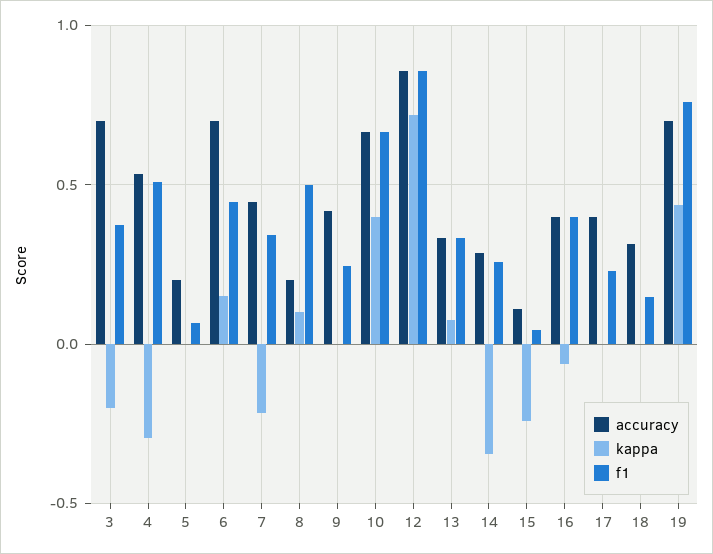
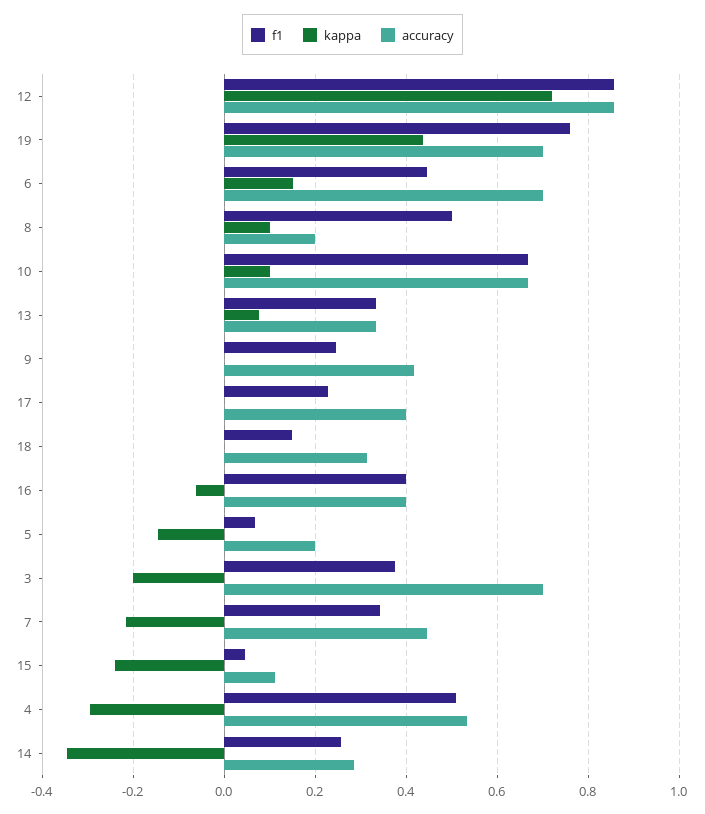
  {
    "accuracy": {
      "3": 0.7,
      "4": 0.54,
      "5": 0.2,
      "6": 0.7,
      "7": 0.44,
      "8": 0.2,
      "9": 0.42,
      "10": 0.66,
      "12": 0.86,
      "13": 0.34,
      "14": 0.28,
      "15": 0.12,
      "16": 0.4,
      "17": 0.4,
      "18": 0.32,
      "19": 0.7
    },
    "kappa": {
      "3": -0.2,
      "4": -0.3,
-     "5": 0,
+     "5": -0.14,
      "6": 0.16,
      "7": -0.22,
      "8": 0.1,
      "9": 0,
-     "10": 0.4,
+     "10": 0.1,
      "12": 0.72,
      "13": 0.08,
      "14": -0.34,
      "15": -0.24,
      "16": -0.06,
      "17": 0,
      "18": 0,
      "19": 0.44
    },
    "f1": {
      "3": 0.38,
      "4": 0.52,
      "5": 0.06,
      "6": 0.44,
      "7": 0.34,
      "8": 0.5,
      "9": 0.24,
      "10": 0.66,
      "12": 0.86,
      "13": 0.34,
      "14": 0.26,
      "15": 0.04,
      "16": 0.4,
      "17": 0.22,
      "18": 0.14,
      "19": 0.76
    }
  }

